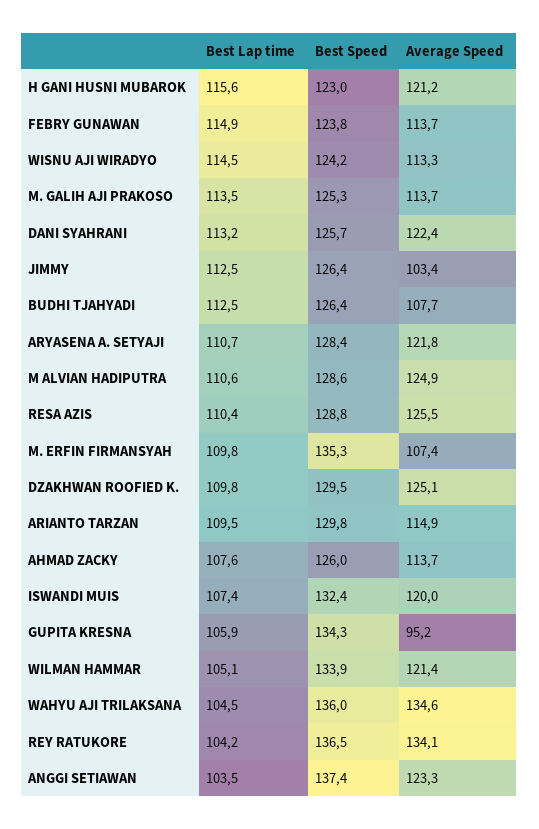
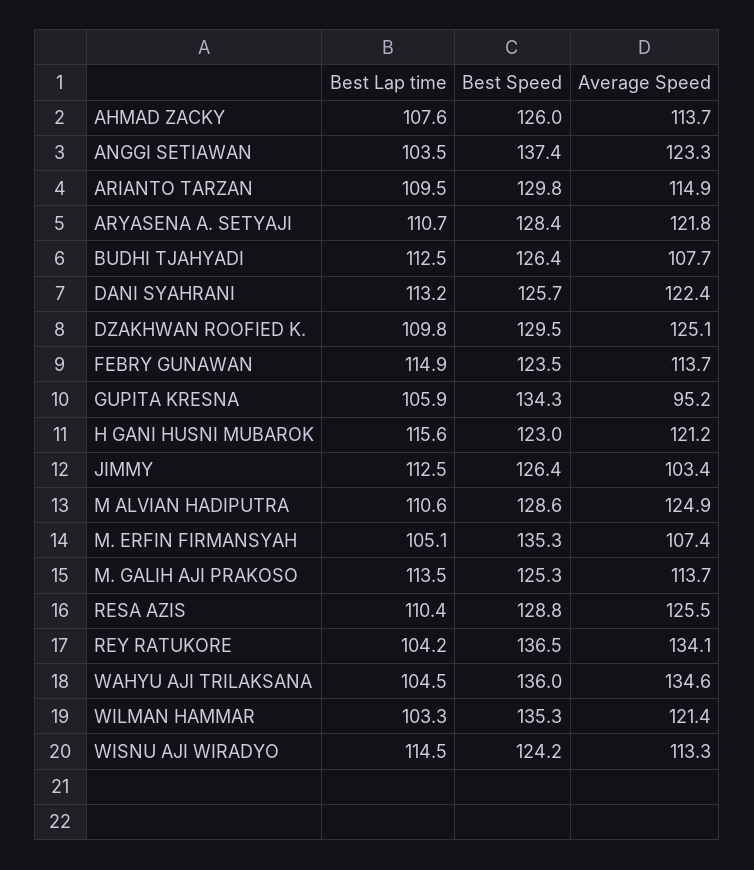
  {
    "Best Lap time": {
      "H GANI HUSNI MUBAROK": 115.6,
      "FEBRY GUNAWAN": 114.9,
      "WISNU AJI WIRADYO": 114.5,
      "M. GALIH AJI PRAKOSO": 113.5,
      "DANI SYAHRANI": 113.2,
      "JIMMY": 112.5,
      "BUDHI TJAHYADI": 112.5,
      "ARYASENA A. SETYAJI": 110.7,
      "M ALVIAN HADIPUTRA": 110.6,
      "RESA AZIS": 110.4,
-     "M. ERFIN FIRMANSYAH": 109.8,
+     "M. ERFIN FIRMANSYAH": 105.1,
      "DZAKHWAN ROOFIED K.": 109.8,
      "ARIANTO TARZAN": 109.5,
      "AHMAD ZACKY": 107.6,
-     "ISWANDI MUIS": 107.4,
      "GUPITA KRESNA": 105.9,
-     "WILMAN HAMMAR": 105.1,
+     "WILMAN HAMMAR": 103.3,
      "WAHYU AJI TRILAKSANA": 104.5,
      "REY RATUKORE": 104.2,
      "ANGGI SETIAWAN": 103.5
    },
    "Best Speed": {
      "H GANI HUSNI MUBAROK": 123,
-     "FEBRY GUNAWAN": 123.8,
+     "FEBRY GUNAWAN": 123.5,
      "WISNU AJI WIRADYO": 124.2,
      "M. GALIH AJI PRAKOSO": 125.3,
      "DANI SYAHRANI": 125.7,
      "JIMMY": 126.4,
      "BUDHI TJAHYADI": 126.4,
      "ARYASENA A. SETYAJI": 128.4,
      "M ALVIAN HADIPUTRA": 128.6,
      "RESA AZIS": 128.8,
      "M. ERFIN FIRMANSYAH": 135.3,
      "DZAKHWAN ROOFIED K.": 129.5,
      "ARIANTO TARZAN": 129.8,
      "AHMAD ZACKY": 126,
-     "ISWANDI MUIS": 132.4,
      "GUPITA KRESNA": 134.3,
-     "WILMAN HAMMAR": 133.9,
+     "WILMAN HAMMAR": 135.3,
      "WAHYU AJI TRILAKSANA": 136,
      "REY RATUKORE": 136.5,
      "ANGGI SETIAWAN": 137.4
    },
    "Average Speed": {
      "H GANI HUSNI MUBAROK": 121.2,
      "FEBRY GUNAWAN": 113.7,
      "WISNU AJI WIRADYO": 113.3,
      "M. GALIH AJI PRAKOSO": 113.7,
      "DANI SYAHRANI": 122.4,
      "JIMMY": 103.4,
      "BUDHI TJAHYADI": 107.7,
      "ARYASENA A. SETYAJI": 121.8,
      "M ALVIAN HADIPUTRA": 124.9,
      "RESA AZIS": 125.5,
      "M. ERFIN FIRMANSYAH": 107.4,
      "DZAKHWAN ROOFIED K.": 125.1,
      "ARIANTO TARZAN": 114.9,
      "AHMAD ZACKY": 113.7,
-     "ISWANDI MUIS": 120,
      "GUPITA KRESNA": 95.2,
      "WILMAN HAMMAR": 121.4,
      "WAHYU AJI TRILAKSANA": 134.6,
      "REY RATUKORE": 134.1,
      "ANGGI SETIAWAN": 123.3
    }
  }

